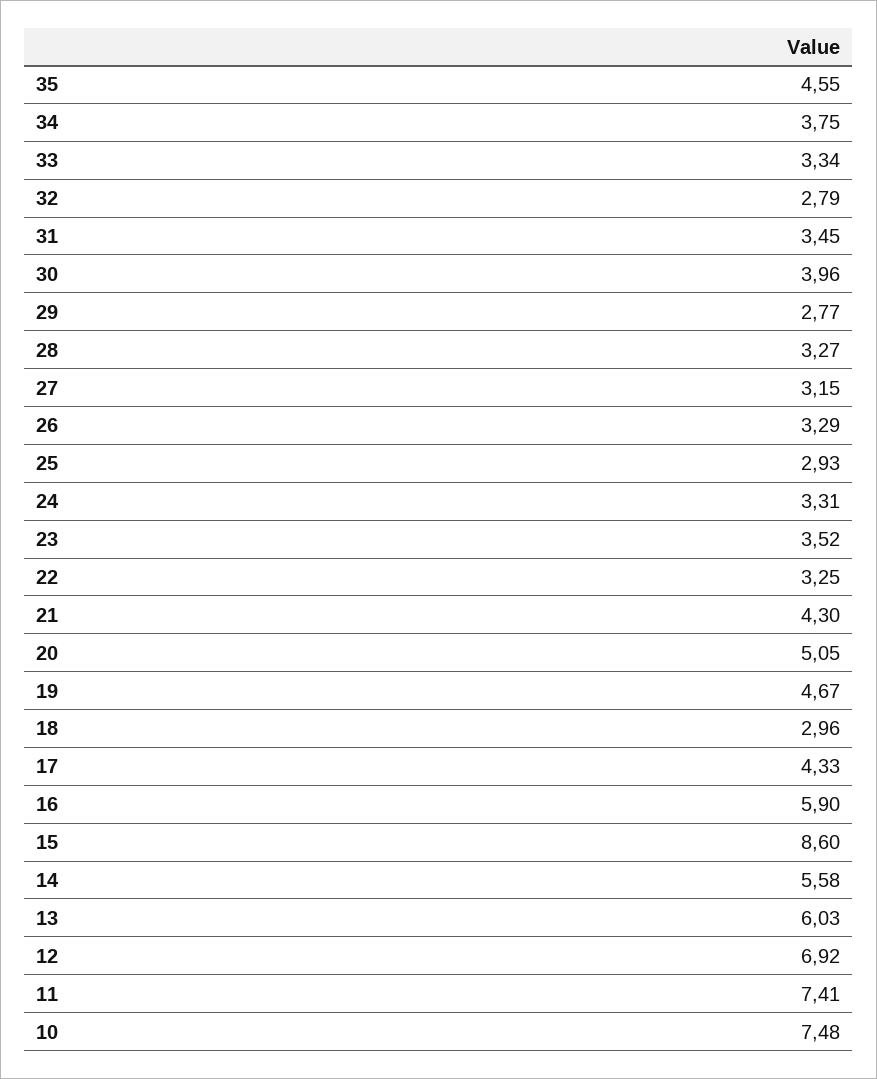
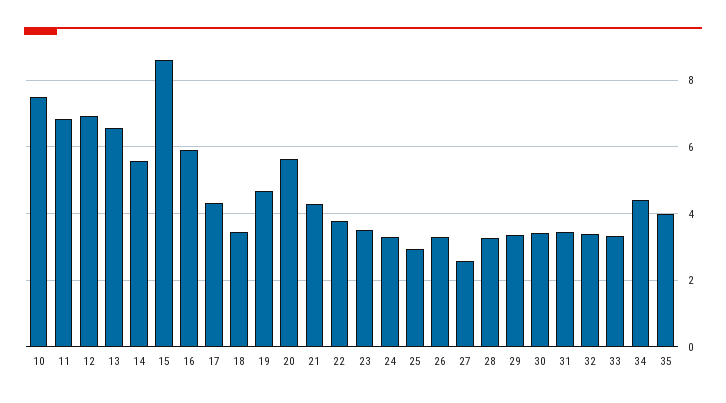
  {
-   "35": 4.55,
+   "35": 4,
-   "34": 3.75,
+   "34": 4.4,
    "33": 3.34,
-   "32": 2.79,
+   "32": 3.4,
    "31": 3.45,
-   "30": 3.96,
+   "30": 3.4,
-   "29": 2.77,
+   "29": 3.4,
    "28": 3.27,
-   "27": 3.15,
+   "27": 2.6,
    "26": 3.29,
    "25": 2.93,
    "24": 3.31,
    "23": 3.52,
-   "22": 3.25,
+   "22": 3.8,
    "21": 4.3,
-   "20": 5.05,
+   "20": 5.6,
    "19": 4.67,
-   "18": 2.96,
+   "18": 3.4,
    "17": 4.33,
    "16": 5.9,
    "15": 8.6,
    "14": 5.58,
-   "13": 6.03,
+   "13": 6.6,
    "12": 6.92,
-   "11": 7.41,
+   "11": 6.8,
    "10": 7.48
  }

